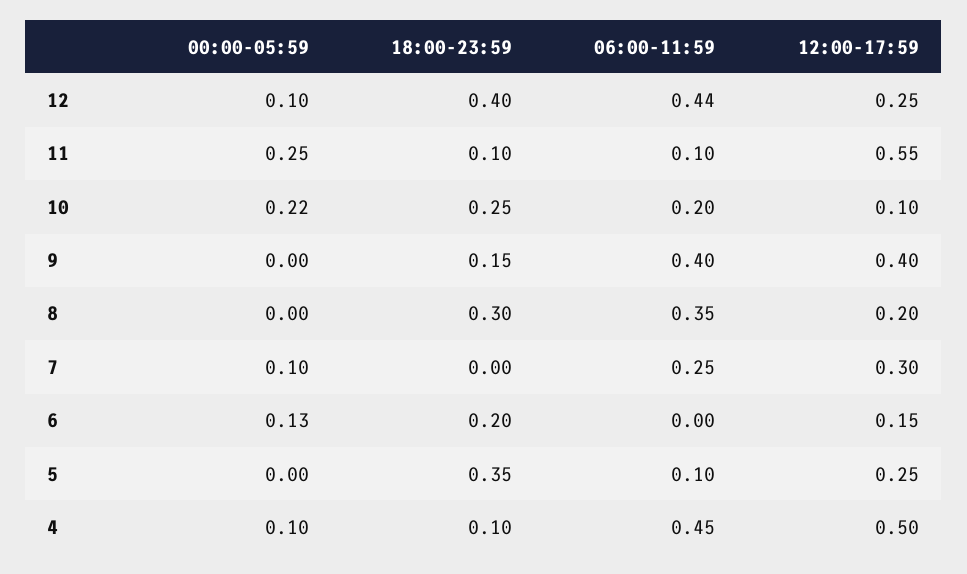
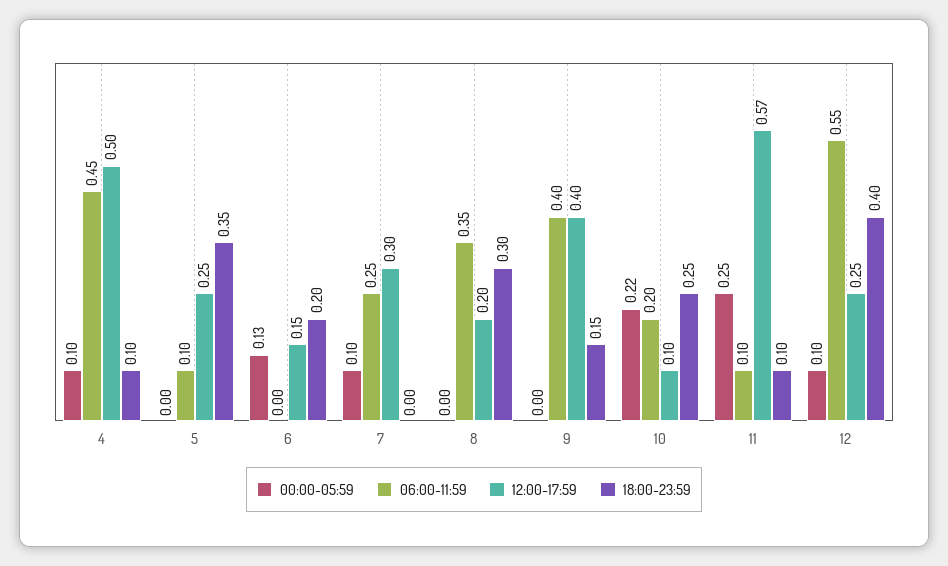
  {
    "00:00-05:59": {
      "12": 0.1,
      "11": 0.25,
      "10": 0.22,
      "9": 0,
      "8": 0,
      "7": 0.1,
      "6": 0.13,
      "5": 0,
      "4": 0.1
    },
    "18:00-23:59": {
      "12": 0.4,
      "11": 0.1,
      "10": 0.25,
      "9": 0.15,
      "8": 0.3,
      "7": 0,
      "6": 0.2,
      "5": 0.35,
      "4": 0.1
    },
    "06:00-11:59": {
-     "12": 0.44,
+     "12": 0.55,
      "11": 0.1,
      "10": 0.2,
      "9": 0.4,
      "8": 0.35,
      "7": 0.25,
      "6": 0,
      "5": 0.1,
      "4": 0.45
    },
    "12:00-17:59": {
      "12": 0.25,
-     "11": 0.55,
+     "11": 0.57,
      "10": 0.1,
      "9": 0.4,
      "8": 0.2,
      "7": 0.3,
      "6": 0.15,
      "5": 0.25,
      "4": 0.5
    }
  }

